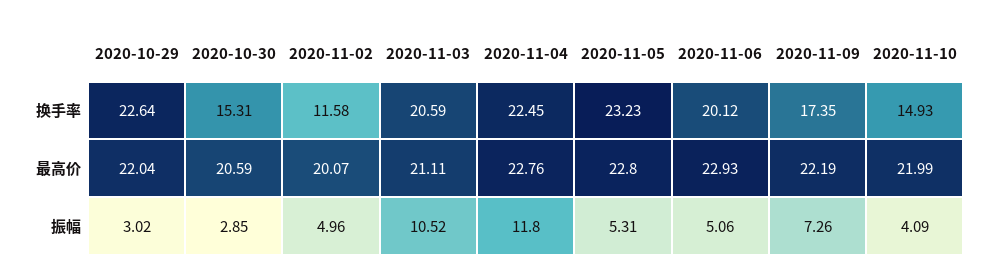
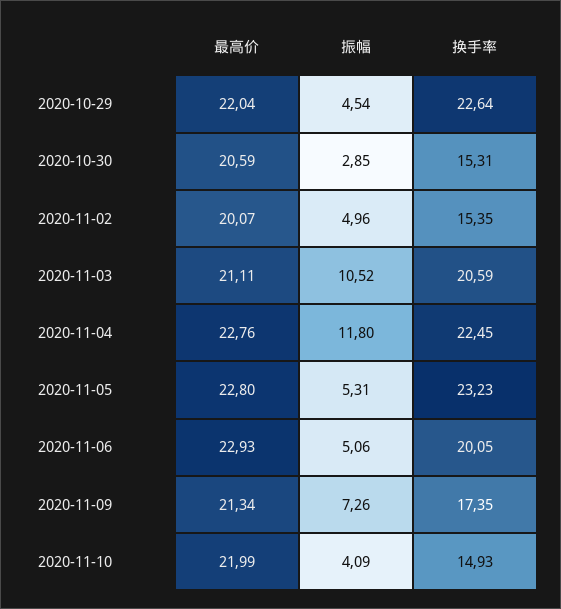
  {
    "2020-10-29": {
      "换手率": 22.64,
      "最高价": 22.04,
-     "振幅": 3.02
+     "振幅": 4.54
    },
    "2020-10-30": {
      "换手率": 15.31,
      "最高价": 20.59,
      "振幅": 2.85
    },
    "2020-11-02": {
-     "换手率": 11.58,
+     "换手率": 15.35,
      "最高价": 20.07,
      "振幅": 4.96
    },
    "2020-11-03": {
      "换手率": 20.59,
      "最高价": 21.11,
      "振幅": 10.52
    },
    "2020-11-04": {
      "换手率": 22.45,
      "最高价": 22.76,
      "振幅": 11.8
    },
    "2020-11-05": {
      "换手率": 23.23,
      "最高价": 22.8,
      "振幅": 5.31
    },
    "2020-11-06": {
-     "换手率": 20.12,
+     "换手率": 20.05,
      "最高价": 22.93,
      "振幅": 5.06
    },
    "2020-11-09": {
      "换手率": 17.35,
-     "最高价": 22.19,
+     "最高价": 21.34,
      "振幅": 7.26
    },
    "2020-11-10": {
      "换手率": 14.93,
      "最高价": 21.99,
      "振幅": 4.09
    }
  }

